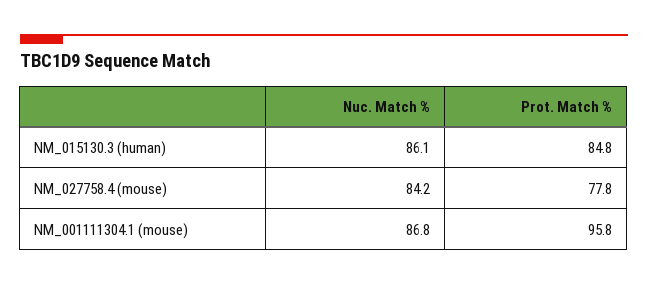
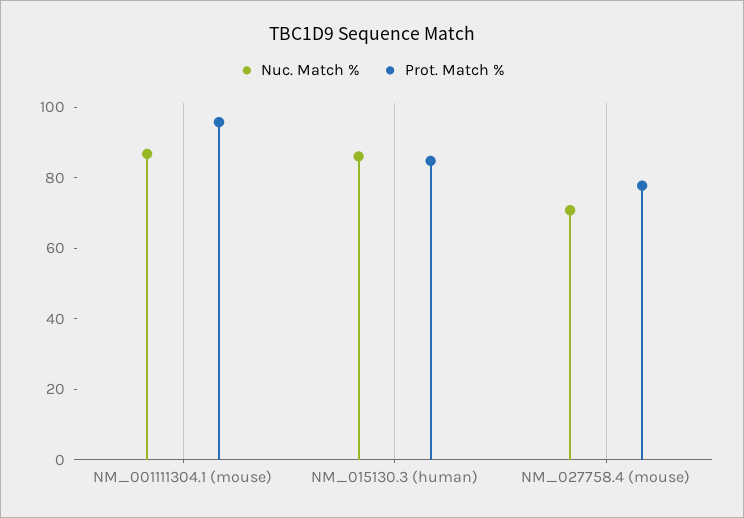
  {
    "Nuc. Match %": {
      "NM_015130.3 (human)": 86.1,
-     "NM_027758.4 (mouse)": 84.2,
+     "NM_027758.4 (mouse)": 70,
      "NM_001111304.1 (mouse)": 86.8
    },
    "Prot. Match %": {
      "NM_015130.3 (human)": 84.8,
      "NM_027758.4 (mouse)": 77.8,
      "NM_001111304.1 (mouse)": 95.8
    }
  }

